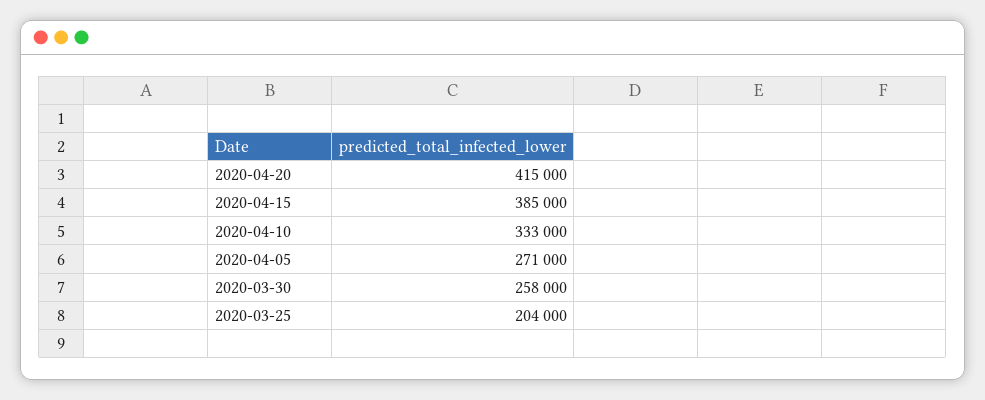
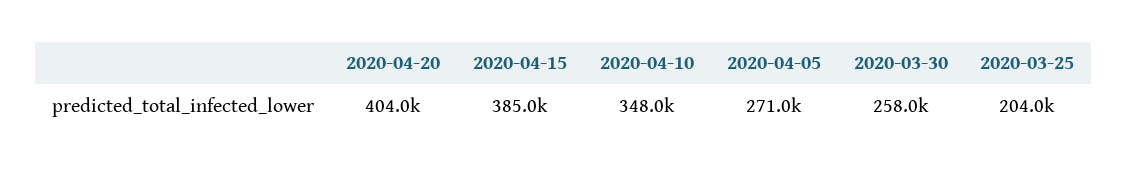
  {
-   "2020-04-20": 415000,
+   "2020-04-20": 404000,
    "2020-04-15": 385000,
-   "2020-04-10": 333000,
+   "2020-04-10": 348000,
    "2020-04-05": 271000,
    "2020-03-30": 258000,
    "2020-03-25": 204000
  }

